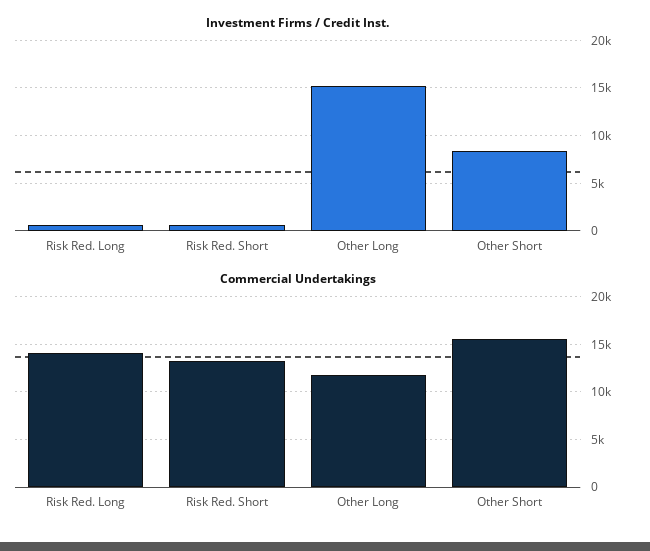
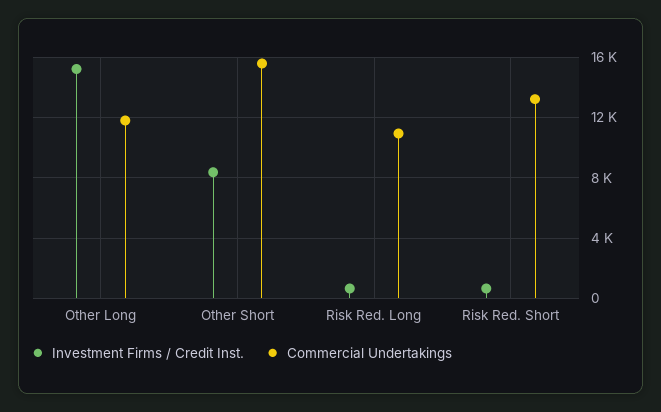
  {
    "Investment Firms / Credit Inst.": {
      "Risk Red. Long": 500,
      "Risk Red. Short": 500,
      "Other Long": 15000,
      "Other Short": 8500
    },
    "Commercial Undertakings": {
-     "Risk Red. Long": 14000,
+     "Risk Red. Long": 11000,
      "Risk Red. Short": 13000,
      "Other Long": 12000,
      "Other Short": 15500
    }
  }

